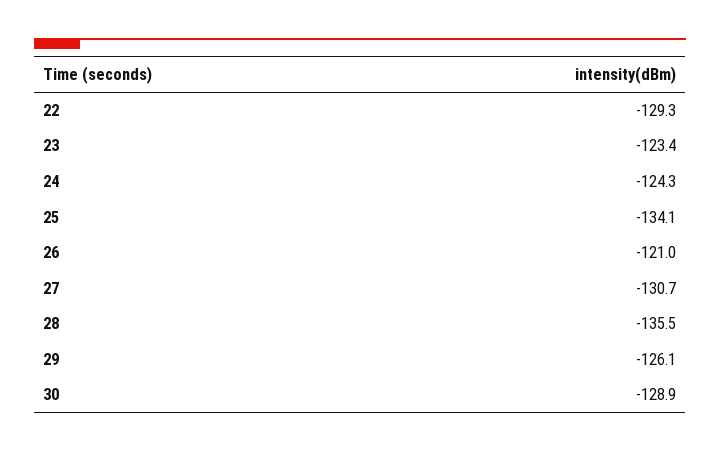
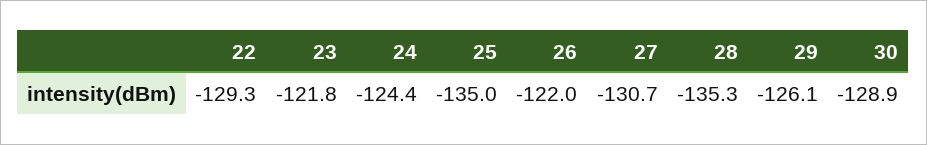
  {
    "22": -129.3,
-   "23": -123.4,
+   "23": -121.8,
-   "24": -124.3,
+   "24": -124.4,
-   "25": -134.1,
+   "25": -135,
-   "26": -121,
+   "26": -122,
    "27": -130.7,
-   "28": -135.5,
+   "28": -135.3,
    "29": -126.1,
    "30": -128.9
  }

